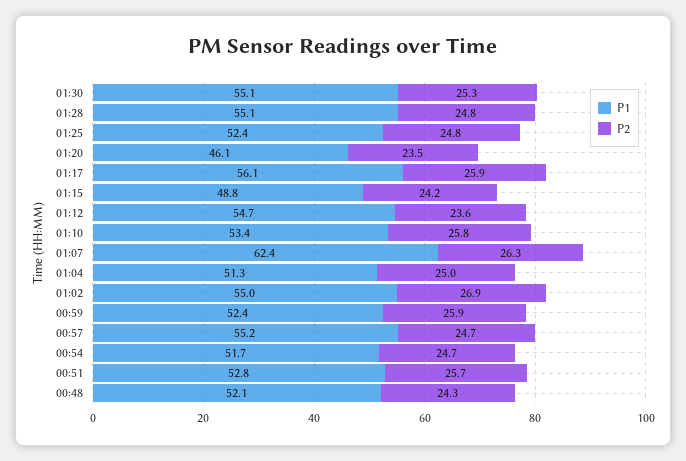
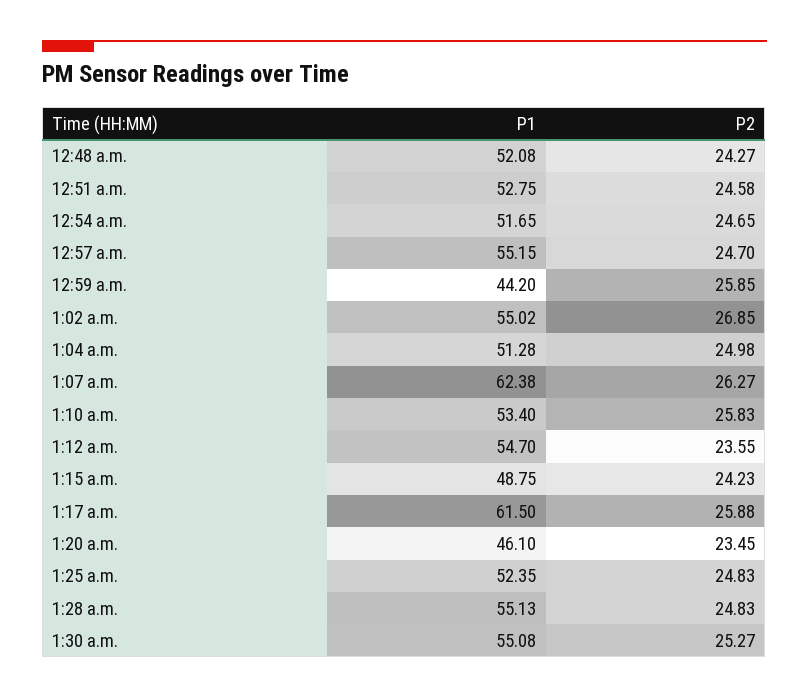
  {
    "P1": {
      "01:30": 55.08,
      "01:28": 55.13,
      "01:25": 52.35,
      "01:20": 46.1,
-     "01:17": 56.1,
+     "01:17": 61.5,
      "01:15": 48.75,
      "01:12": 54.7,
      "01:10": 53.4,
      "01:07": 62.38,
      "01:04": 51.28,
      "01:02": 55.02,
-     "00:59": 52.4,
+     "00:59": 44.2,
      "00:57": 55.15,
      "00:54": 51.65,
      "00:51": 52.75,
      "00:48": 52.08
    },
    "P2": {
      "01:30": 25.27,
      "01:28": 24.83,
      "01:25": 24.83,
      "01:20": 23.45,
      "01:17": 25.88,
      "01:15": 24.23,
      "01:12": 23.55,
      "01:10": 25.83,
      "01:07": 26.27,
      "01:04": 24.98,
      "01:02": 26.85,
      "00:59": 25.85,
      "00:57": 24.7,
      "00:54": 24.65,
-     "00:51": 25.7,
+     "00:51": 24.58,
      "00:48": 24.27
    }
  }

